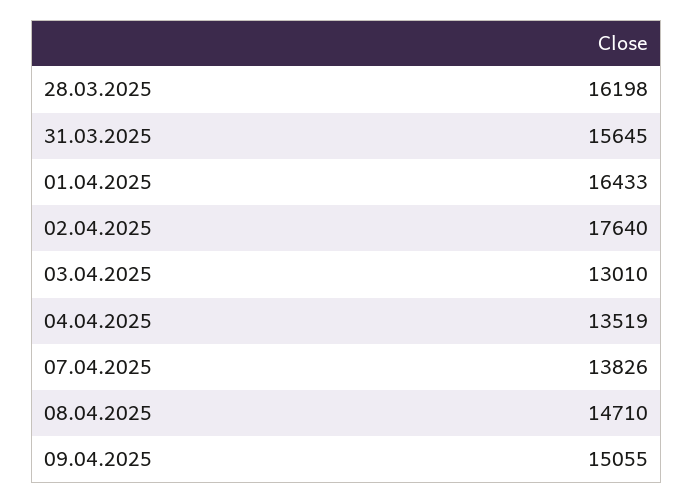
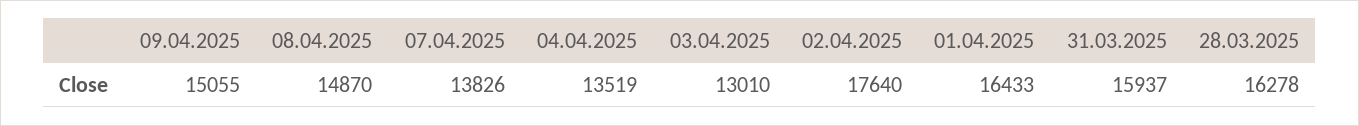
  {
-   "28.03.2025": 16198,
+   "28.03.2025": 16278,
-   "31.03.2025": 15645,
+   "31.03.2025": 15937,
    "01.04.2025": 16433,
    "02.04.2025": 17640,
    "03.04.2025": 13010,
    "04.04.2025": 13519,
    "07.04.2025": 13826,
-   "08.04.2025": 14710,
+   "08.04.2025": 14870,
    "09.04.2025": 15055
  }

